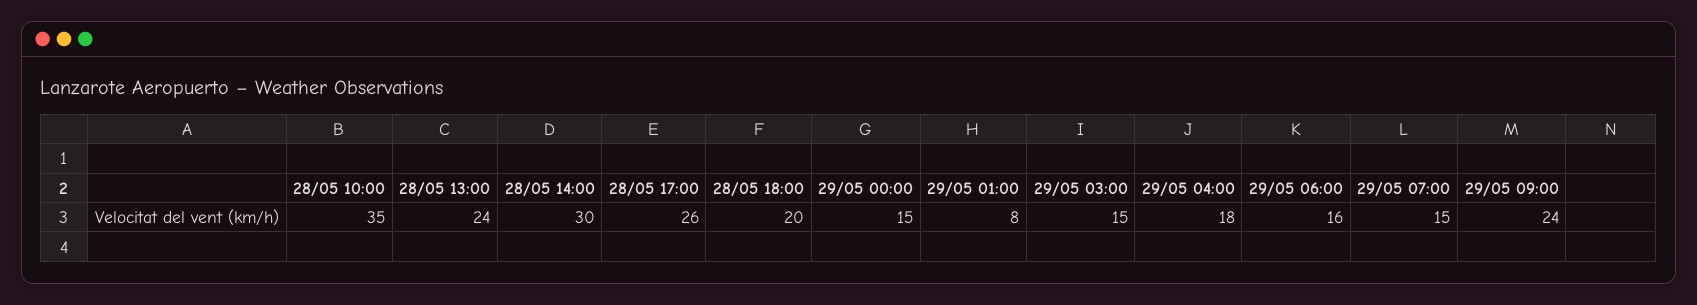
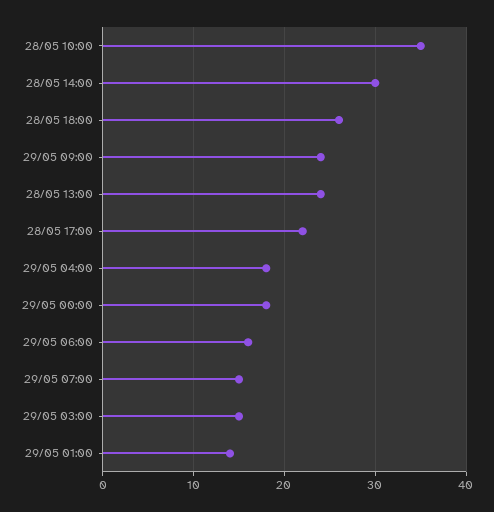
  {
    "28/05 10:00": 35,
    "28/05 13:00": 24,
    "28/05 14:00": 30,
-   "28/05 17:00": 26,
+   "28/05 17:00": 22,
-   "28/05 18:00": 20,
+   "28/05 18:00": 26,
-   "29/05 00:00": 15,
+   "29/05 00:00": 18,
-   "29/05 01:00": 8,
+   "29/05 01:00": 14,
    "29/05 03:00": 15,
    "29/05 04:00": 18,
    "29/05 06:00": 16,
    "29/05 07:00": 15,
    "29/05 09:00": 24
  }

